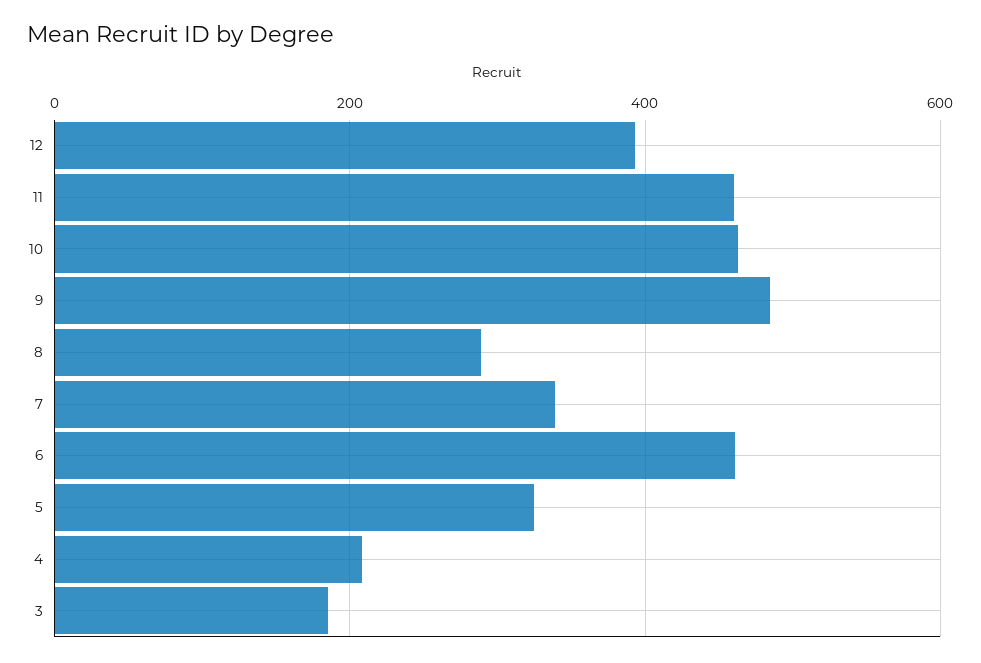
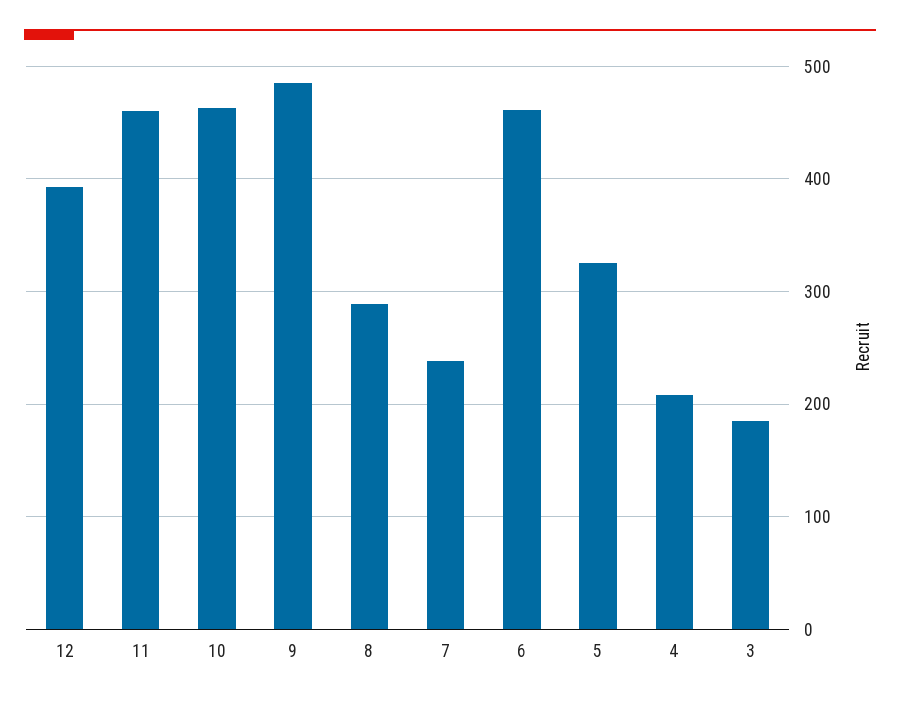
  {
    "12": 390,
    "11": 460,
    "10": 460,
    "9": 490,
    "8": 290,
-   "7": 340,
+   "7": 240,
    "6": 460,
    "5": 330,
    "4": 210,
    "3": 190
  }

